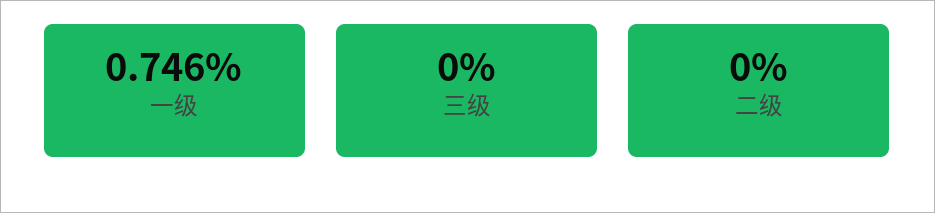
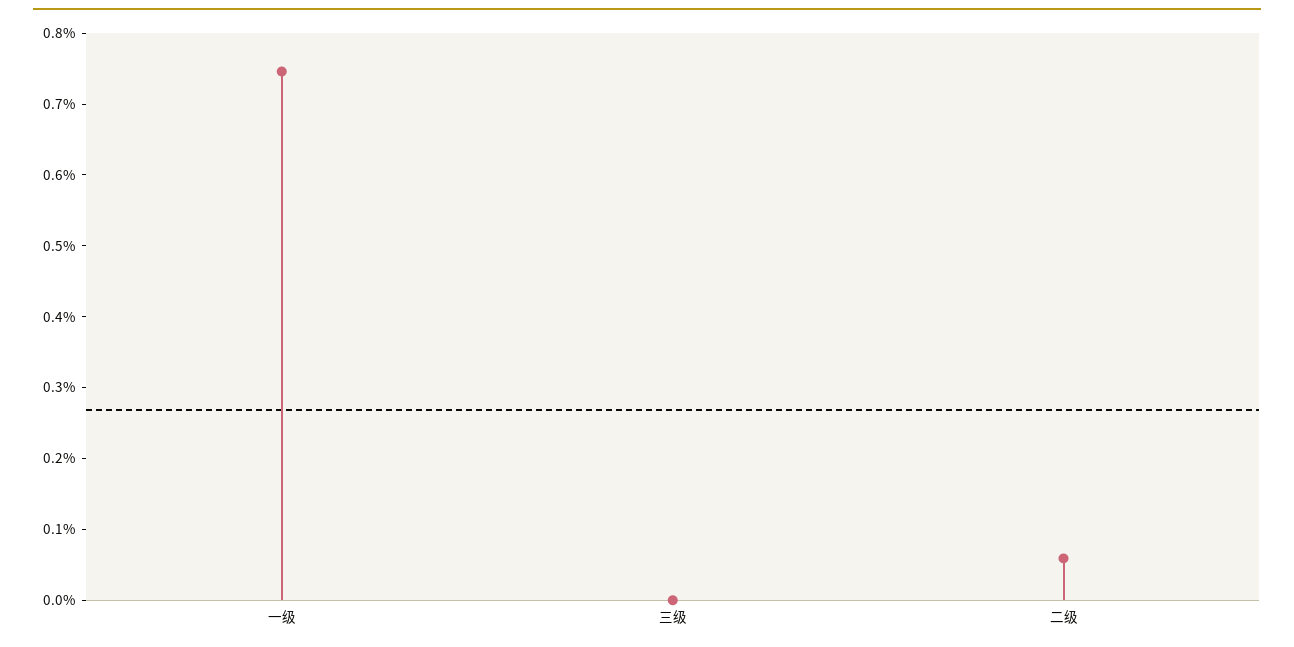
  {
    "一级": 0.746,
    "三级": 0,
-   "二级": 0
+   "二级": 0.06
  }

